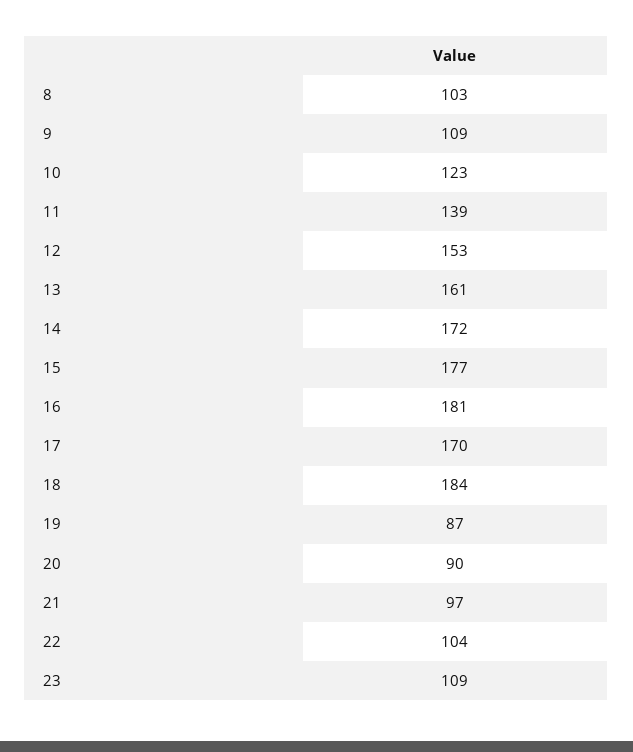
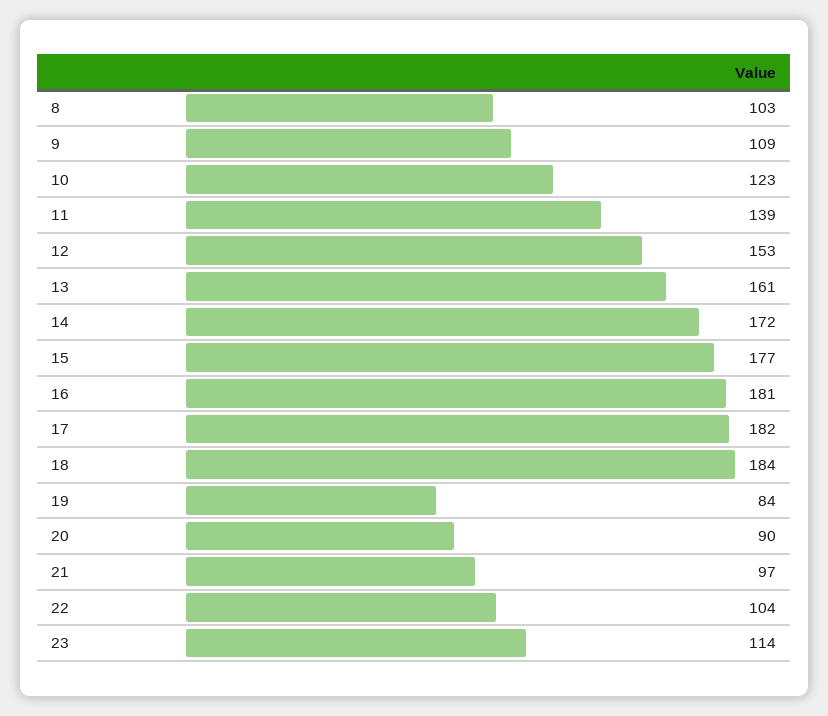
  {
    "8": 103,
    "9": 109,
    "10": 123,
    "11": 139,
    "12": 153,
    "13": 161,
    "14": 172,
    "15": 177,
    "16": 181,
-   "17": 170,
+   "17": 182,
    "18": 184,
-   "19": 87,
+   "19": 84,
    "20": 90,
    "21": 97,
    "22": 104,
-   "23": 109
+   "23": 114
  }

